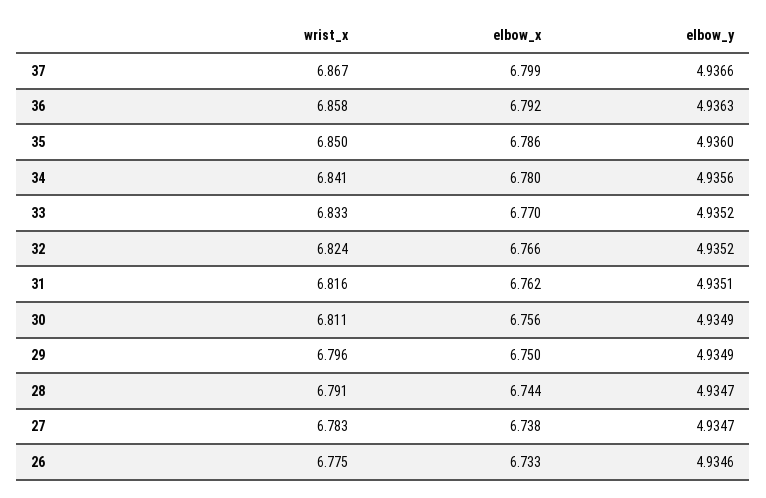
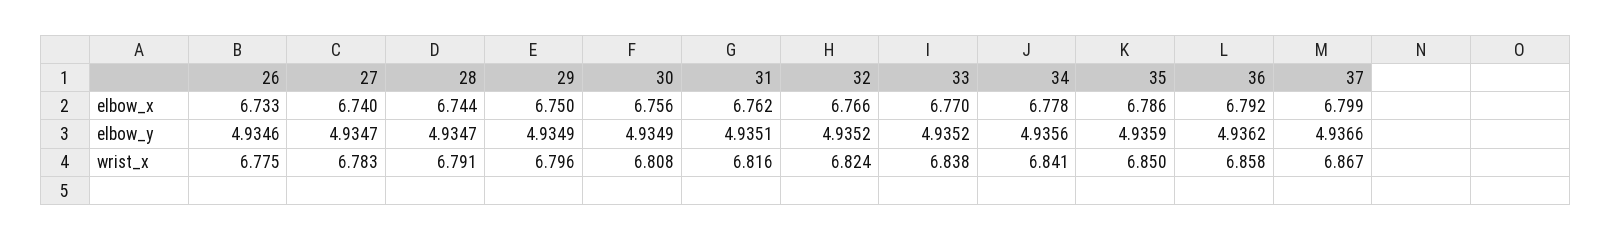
  {
    "wrist_x": {
      "37": 6.867,
      "36": 6.858,
      "35": 6.85,
      "34": 6.841,
-     "33": 6.833,
+     "33": 6.838,
      "32": 6.824,
      "31": 6.816,
-     "30": 6.811,
+     "30": 6.808,
      "29": 6.796,
      "28": 6.791,
      "27": 6.783,
      "26": 6.775
    },
    "elbow_x": {
      "37": 6.799,
      "36": 6.792,
      "35": 6.786,
-     "34": 6.78,
+     "34": 6.778,
      "33": 6.77,
      "32": 6.766,
      "31": 6.762,
      "30": 6.756,
      "29": 6.75,
      "28": 6.744,
-     "27": 6.738,
+     "27": 6.74,
      "26": 6.733
    },
    "elbow_y": {
      "37": 4.9366,
-     "36": 4.9363,
+     "36": 4.9362,
-     "35": 4.936,
+     "35": 4.9359,
      "34": 4.9356,
      "33": 4.9352,
      "32": 4.9352,
      "31": 4.9351,
      "30": 4.9349,
      "29": 4.9349,
      "28": 4.9347,
      "27": 4.9347,
      "26": 4.9346
    }
  }

